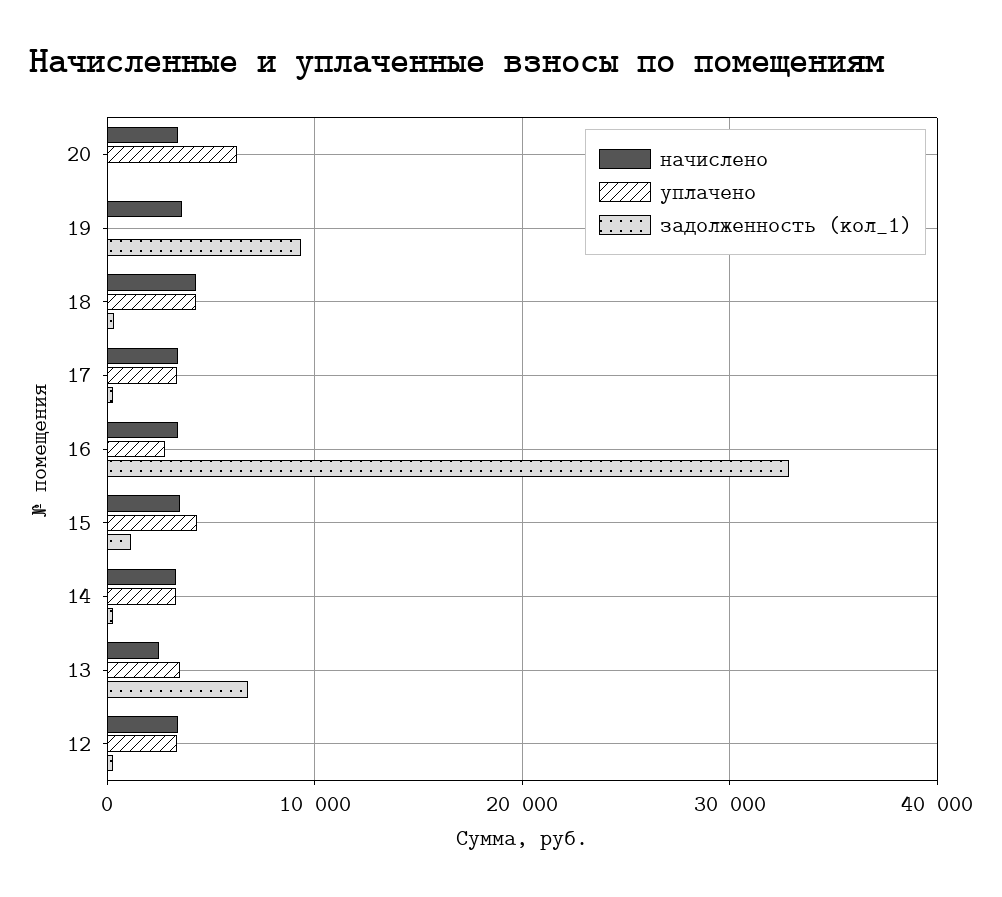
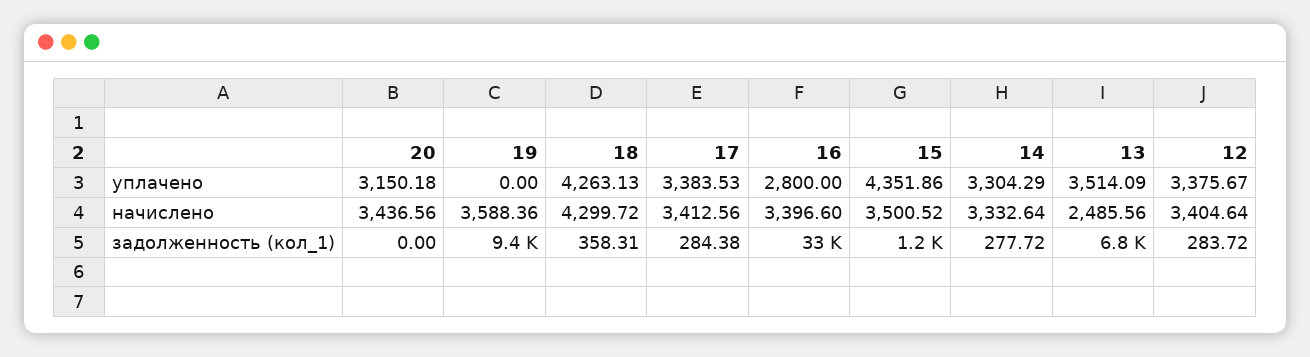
  {
    "начислено": {
      "20": 3436.56,
      "19": 3588.36,
      "18": 4299.72,
      "17": 3412.56,
      "16": 3396.6,
      "15": 3500.52,
      "14": 3332.64,
      "13": 2485.56,
      "12": 3404.64
    },
    "уплачено": {
-     "20": 6000,
+     "20": 3150.18,
      "19": 0,
      "18": 4263.13,
      "17": 3383.53,
      "16": 2800,
      "15": 4351.86,
      "14": 3304.29,
      "13": 3514.09,
      "12": 3375.67
    },
    "задолженность (кол_1)": {
      "20": 0,
      "19": 9400,
      "18": 358.31,
      "17": 284.38,
      "16": 33000,
      "15": 1200,
      "14": 277.72,
      "13": 6800,
      "12": 283.72
    }
  }

